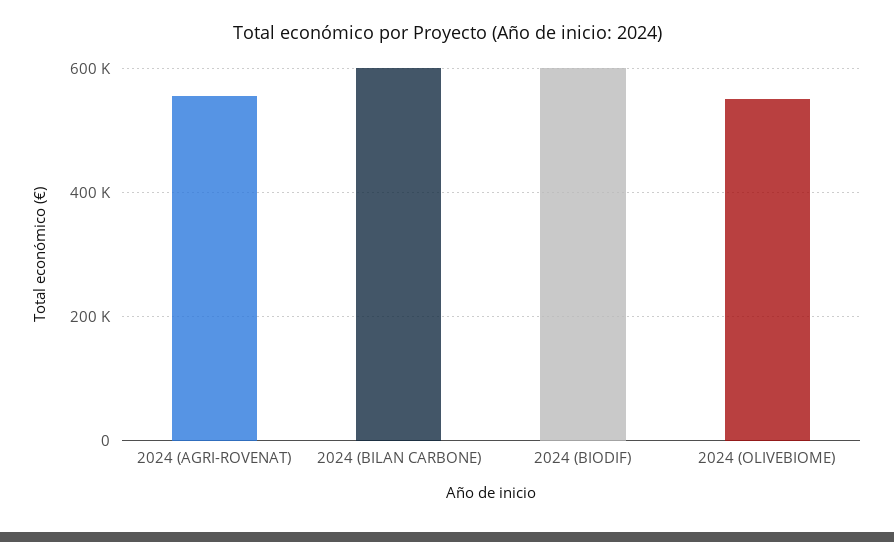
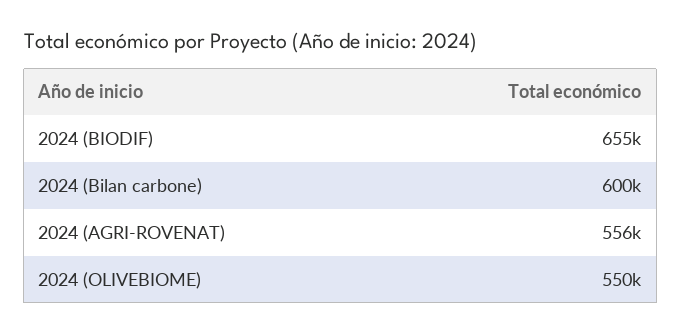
  {
    "2024 (AGRI-ROVENAT)": 556000,
    "2024 (BILAN CARBONE)": 600000,
-   "2024 (BIODIF)": 600000,
+   "2024 (BIODIF)": 655000,
    "2024 (OLIVEBIOME)": 550000
  }

